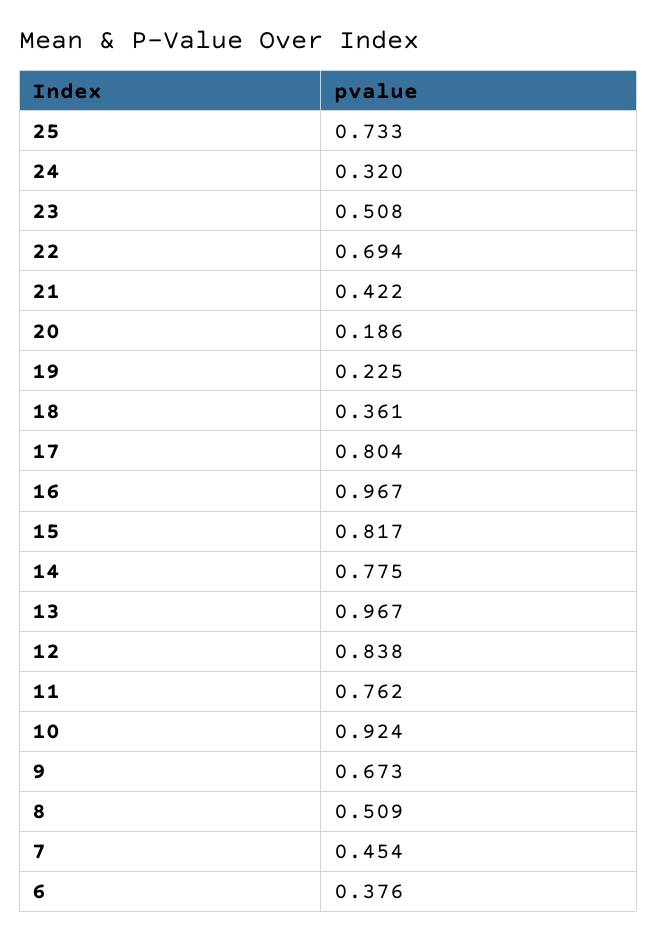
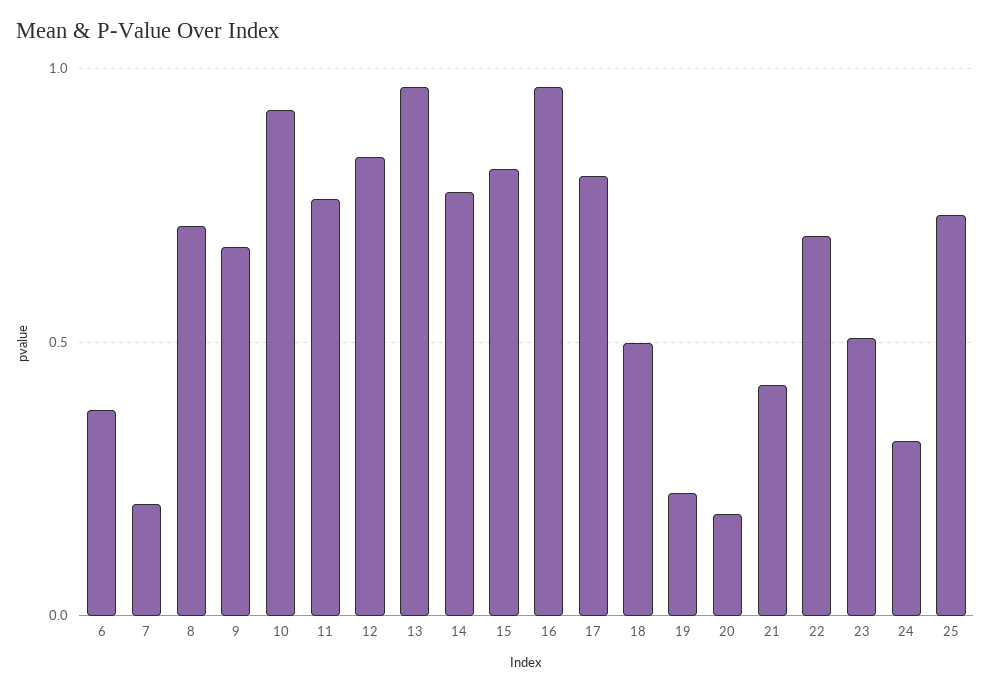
  {
    "25": 0.733,
    "24": 0.32,
    "23": 0.508,
    "22": 0.694,
    "21": 0.422,
    "20": 0.186,
    "19": 0.225,
-   "18": 0.361,
+   "18": 0.5,
    "17": 0.804,
    "16": 0.967,
    "15": 0.817,
    "14": 0.775,
    "13": 0.967,
    "12": 0.838,
    "11": 0.762,
    "10": 0.924,
    "9": 0.673,
-   "8": 0.509,
+   "8": 0.7,
-   "7": 0.454,
+   "7": 0.2,
    "6": 0.376
  }

